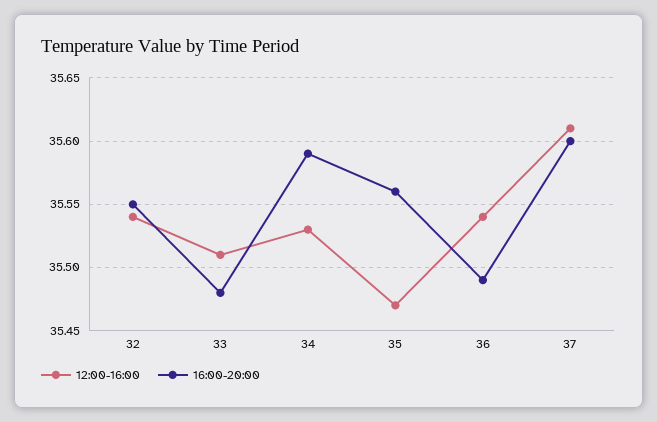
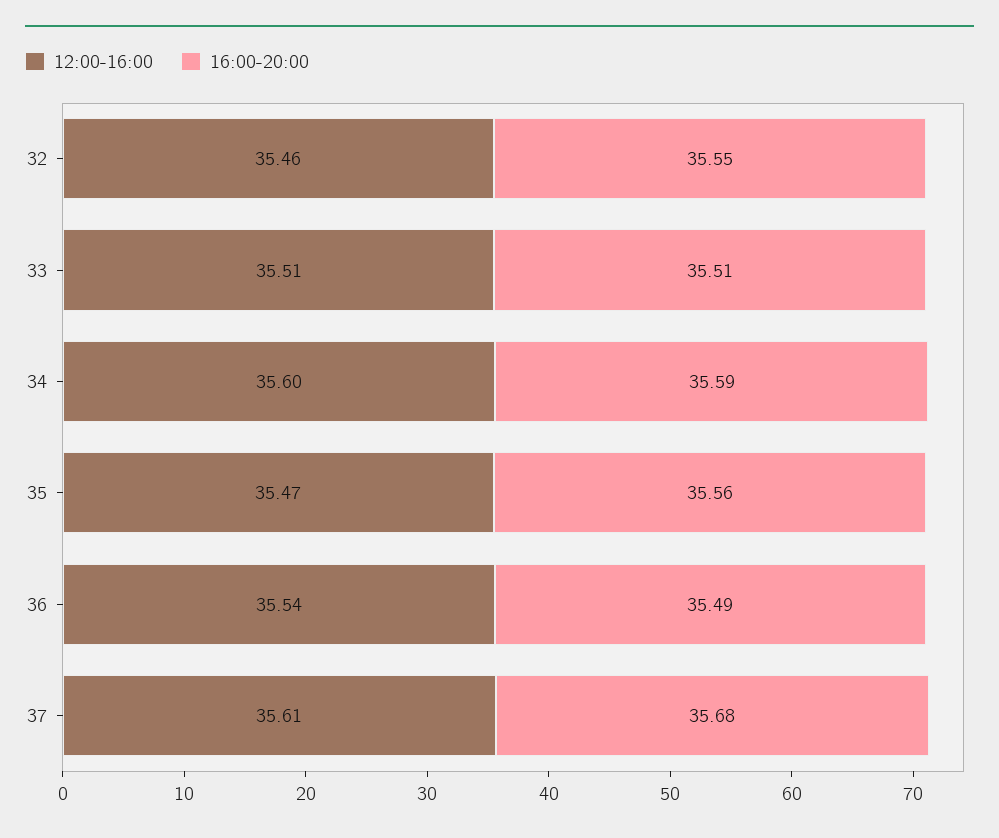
  {
    "12:00-16:00": {
-     "32": 35.54,
+     "32": 35.46,
      "33": 35.51,
-     "34": 35.53,
+     "34": 35.6,
      "35": 35.47,
      "36": 35.54,
      "37": 35.61
    },
    "16:00-20:00": {
      "32": 35.55,
-     "33": 35.48,
+     "33": 35.51,
      "34": 35.59,
      "35": 35.56,
      "36": 35.49,
-     "37": 35.6
+     "37": 35.68
    }
  }

